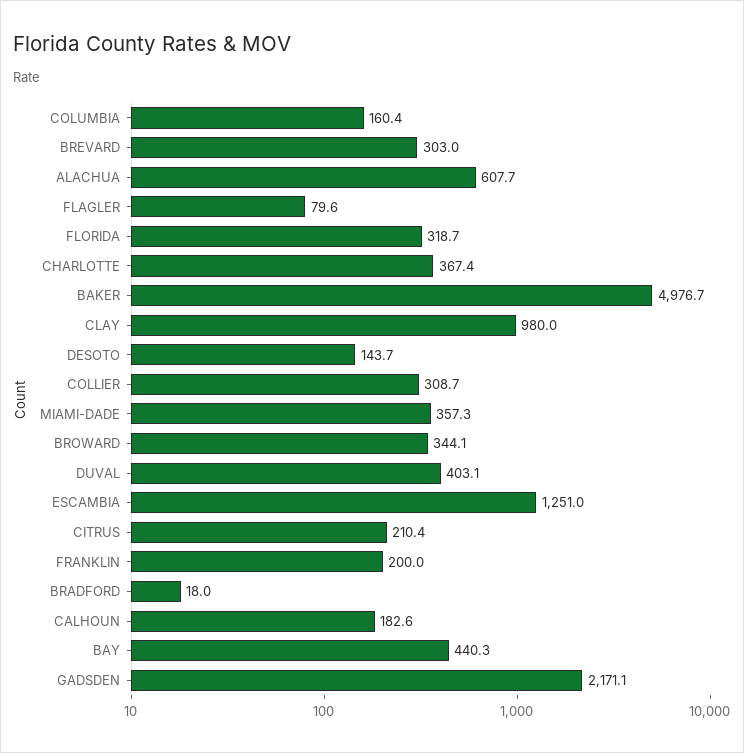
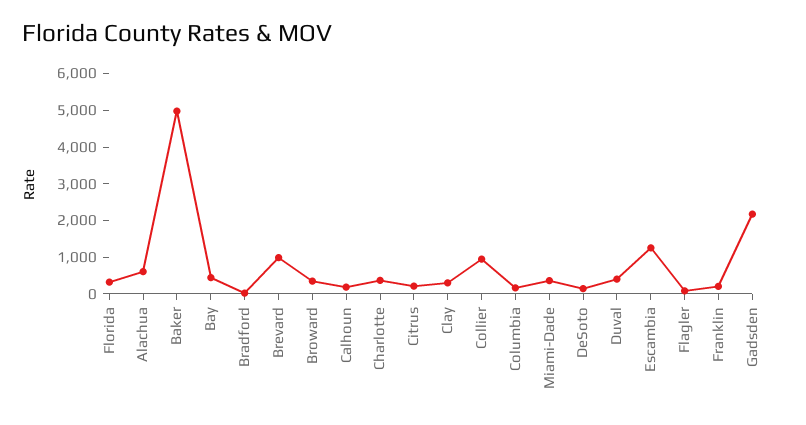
  {
    "COLUMBIA": 160.4,
-   "BREVARD": 303,
+   "BREVARD": 1000,
    "ALACHUA": 607.7,
    "FLAGLER": 79.6,
    "FLORIDA": 318.7,
    "CHARLOTTE": 367.4,
    "BAKER": 4976.7,
-   "CLAY": 980,
+   "CLAY": 250,
    "DESOTO": 143.7,
-   "COLLIER": 308.7,
+   "COLLIER": 1000,
    "MIAMI-DADE": 357.3,
    "BROWARD": 344.1,
    "DUVAL": 403.1,
    "ESCAMBIA": 1251,
    "CITRUS": 210.4,
    "FRANKLIN": 200,
    "BRADFORD": 18,
    "CALHOUN": 182.6,
    "BAY": 440.3,
    "GADSDEN": 2171.1
  }

